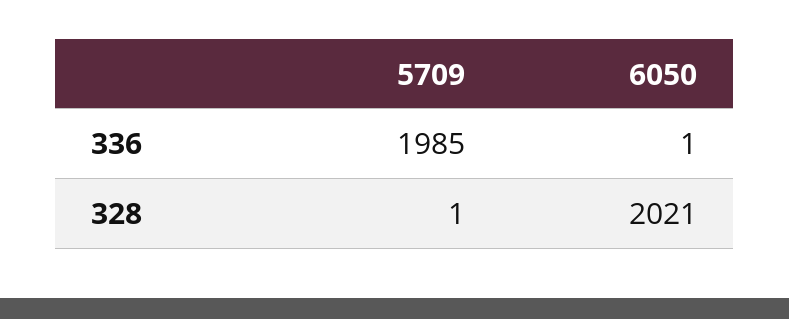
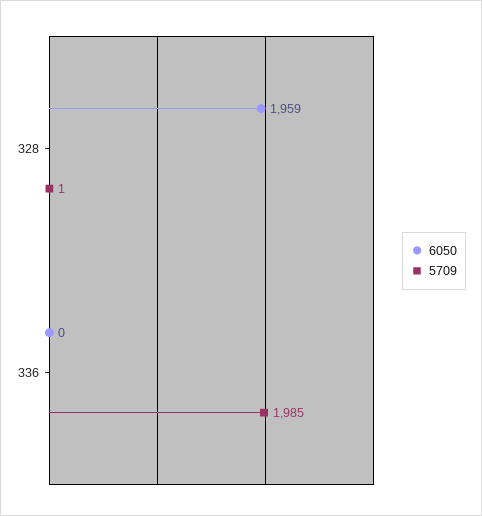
  {
    "5709": {
      "336": 1985,
      "328": 1
    },
    "6050": {
-     "336": 1,
+     "336": 0,
-     "328": 2021
+     "328": 1959
    }
  }

